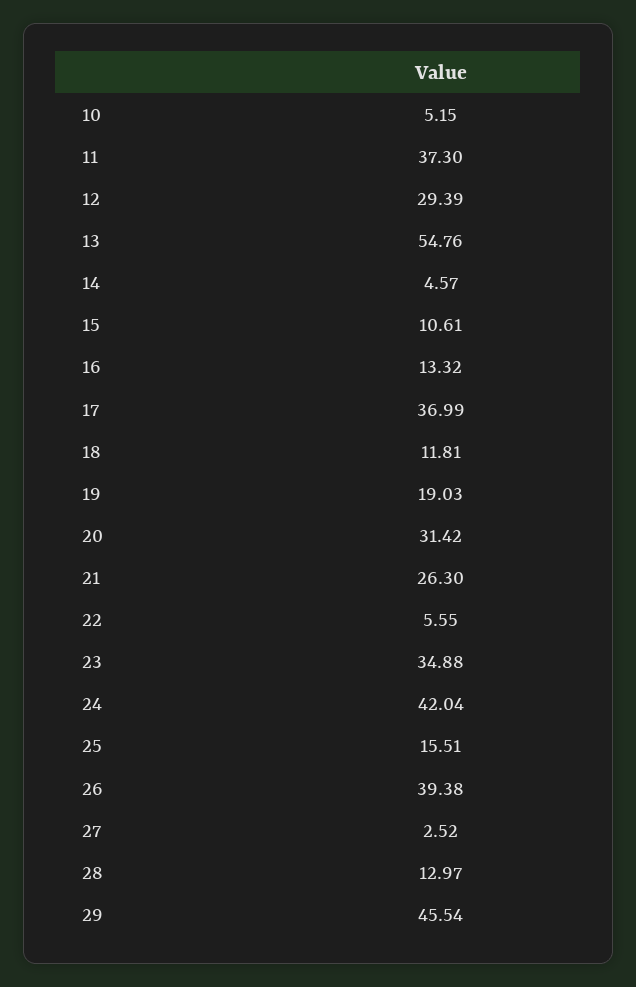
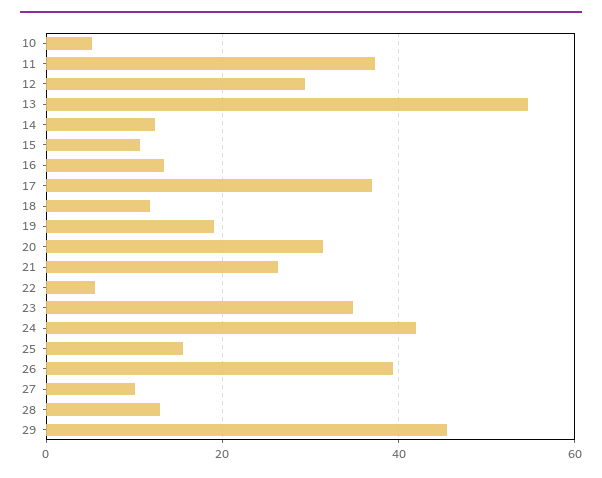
  {
    "10": 5.15,
    "11": 37.3,
    "12": 29.39,
    "13": 54.76,
-   "14": 4.57,
+   "14": 12,
    "15": 10.61,
    "16": 13.32,
    "17": 36.99,
    "18": 11.81,
    "19": 19.03,
    "20": 31.42,
    "21": 26.3,
    "22": 5.55,
    "23": 34.88,
    "24": 42.04,
    "25": 15.51,
    "26": 39.38,
-   "27": 2.52,
+   "27": 10,
    "28": 12.97,
    "29": 45.54
  }

